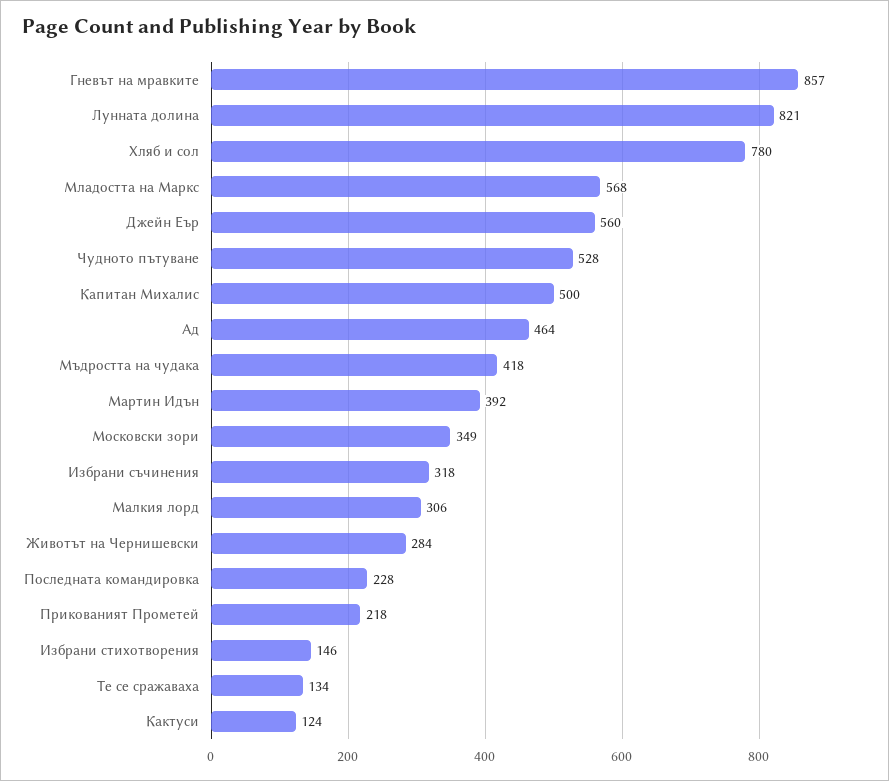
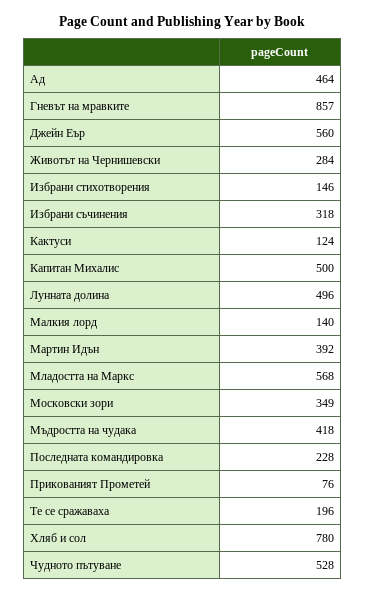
  {
    "Гневът на мравките": 857,
-   "Лунната долина": 821,
+   "Лунната долина": 496,
    "Хляб и сол": 780,
    "Младостта на Маркс": 568,
    "Джейн Еър": 560,
    "Чудното пътуване": 528,
    "Капитан Михалис": 500,
    "Ад": 464,
    "Мъдростта на чудака": 418,
    "Мартин Идън": 392,
    "Московски зори": 349,
    "Избрани съчинения": 318,
-   "Малкия лорд": 306,
+   "Малкия лорд": 140,
    "Животът на Чернишевски": 284,
    "Последната командировка": 228,
-   "Прикованият Прометей": 218,
+   "Прикованият Прометей": 76,
    "Избрани стихотворения": 146,
-   "Те се сражаваха": 134,
+   "Те се сражаваха": 196,
    "Кактуси": 124
  }

